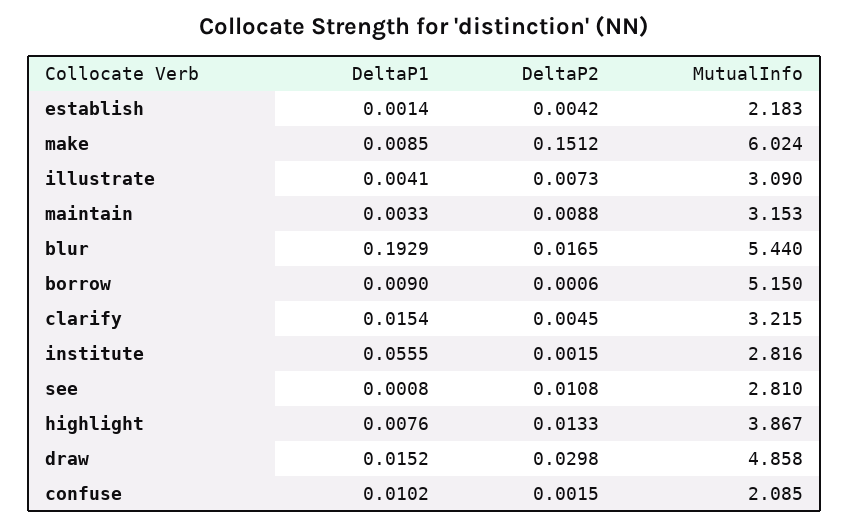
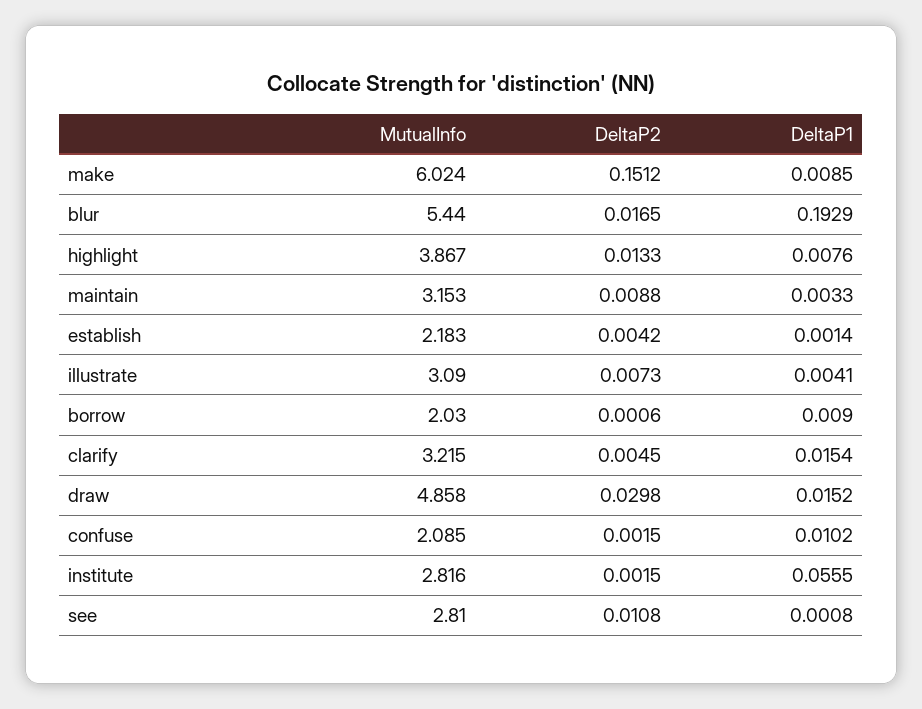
  {
    "DeltaP1": {
      "establish": 0.0014,
      "make": 0.0085,
      "illustrate": 0.0041,
      "maintain": 0.0033,
      "blur": 0.1929,
      "borrow": 0.009,
      "clarify": 0.0154,
      "institute": 0.0555,
      "see": 0.0008,
      "highlight": 0.0076,
      "draw": 0.0152,
      "confuse": 0.0102
    },
    "DeltaP2": {
      "establish": 0.0042,
      "make": 0.1512,
      "illustrate": 0.0073,
      "maintain": 0.0088,
      "blur": 0.0165,
      "borrow": 0.0006,
      "clarify": 0.0045,
      "institute": 0.0015,
      "see": 0.0108,
      "highlight": 0.0133,
      "draw": 0.0298,
      "confuse": 0.0015
    },
    "MutualInfo": {
      "establish": 2.183,
      "make": 6.024,
      "illustrate": 3.09,
      "maintain": 3.153,
      "blur": 5.44,
-     "borrow": 5.15,
+     "borrow": 2.03,
      "clarify": 3.215,
      "institute": 2.816,
      "see": 2.81,
      "highlight": 3.867,
      "draw": 4.858,
      "confuse": 2.085
    }
  }

